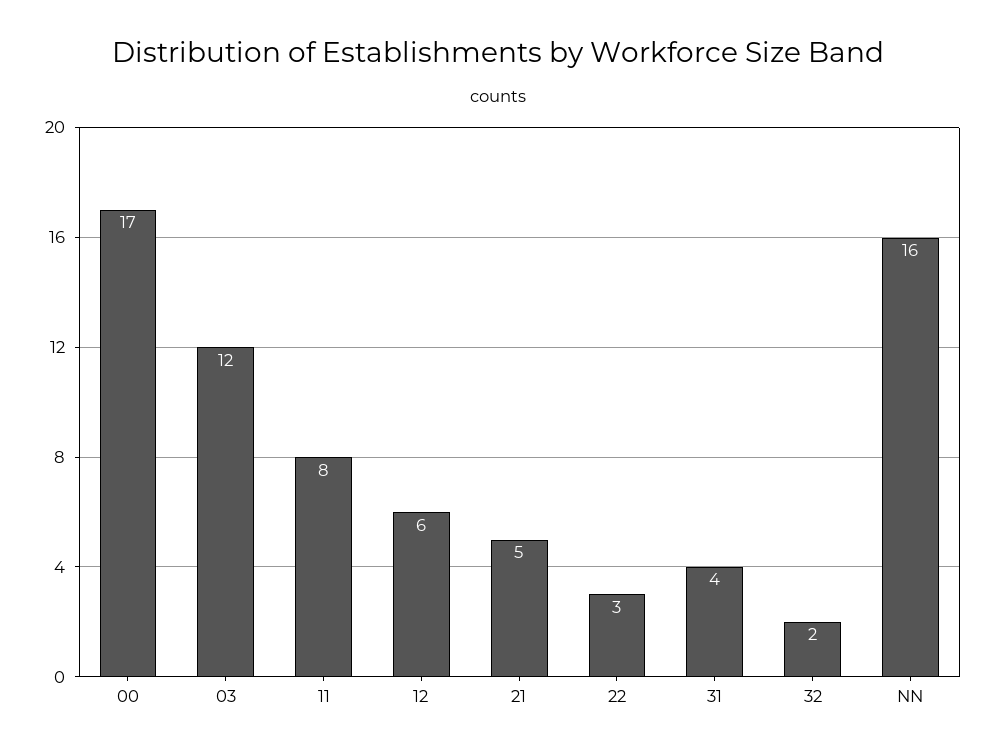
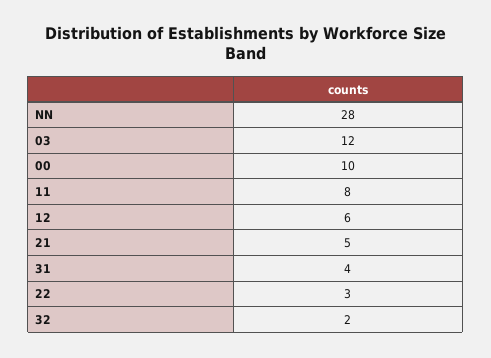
  {
-   "00": 17,
+   "00": 10,
    "03": 12,
    "11": 8,
    "12": 6,
    "21": 5,
    "22": 3,
    "31": 4,
    "32": 2,
-   "NN": 16
+   "NN": 28
  }

